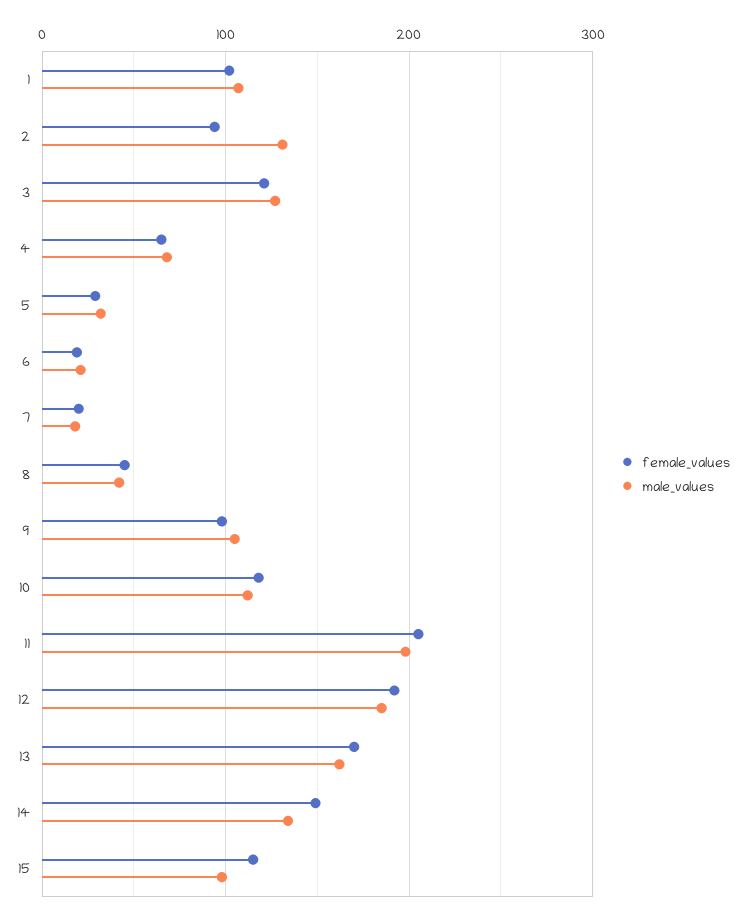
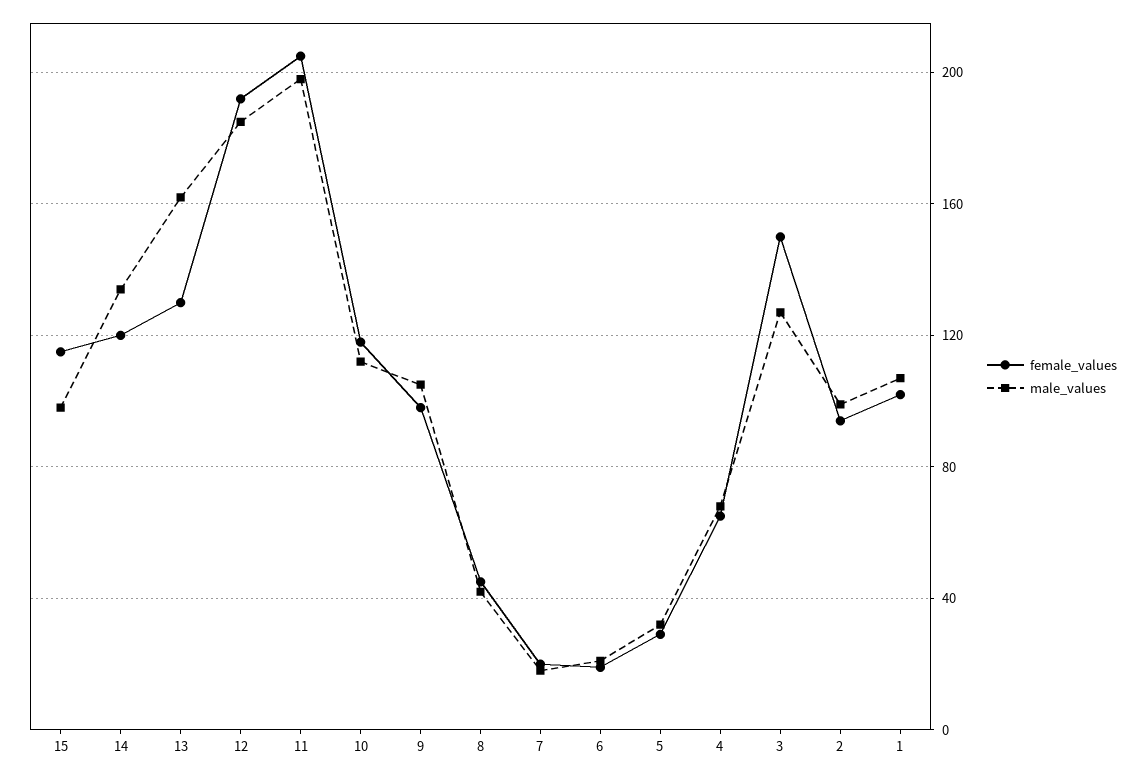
  {
    "female_values": {
      "1": 100,
      "2": 95,
-     "3": 120,
+     "3": 150,
      "4": 65,
      "5": 30,
      "6": 20,
      "7": 20,
      "8": 45,
      "9": 100,
      "10": 120,
      "11": 205,
      "12": 190,
-     "13": 170,
+     "13": 130,
-     "14": 150,
+     "14": 120,
      "15": 115
    },
    "male_values": {
      "1": 105,
-     "2": 130,
+     "2": 100,
      "3": 125,
      "4": 70,
      "5": 30,
      "6": 20,
      "7": 20,
      "8": 40,
      "9": 105,
      "10": 110,
      "11": 200,
      "12": 185,
      "13": 160,
      "14": 135,
      "15": 100
    }
  }

